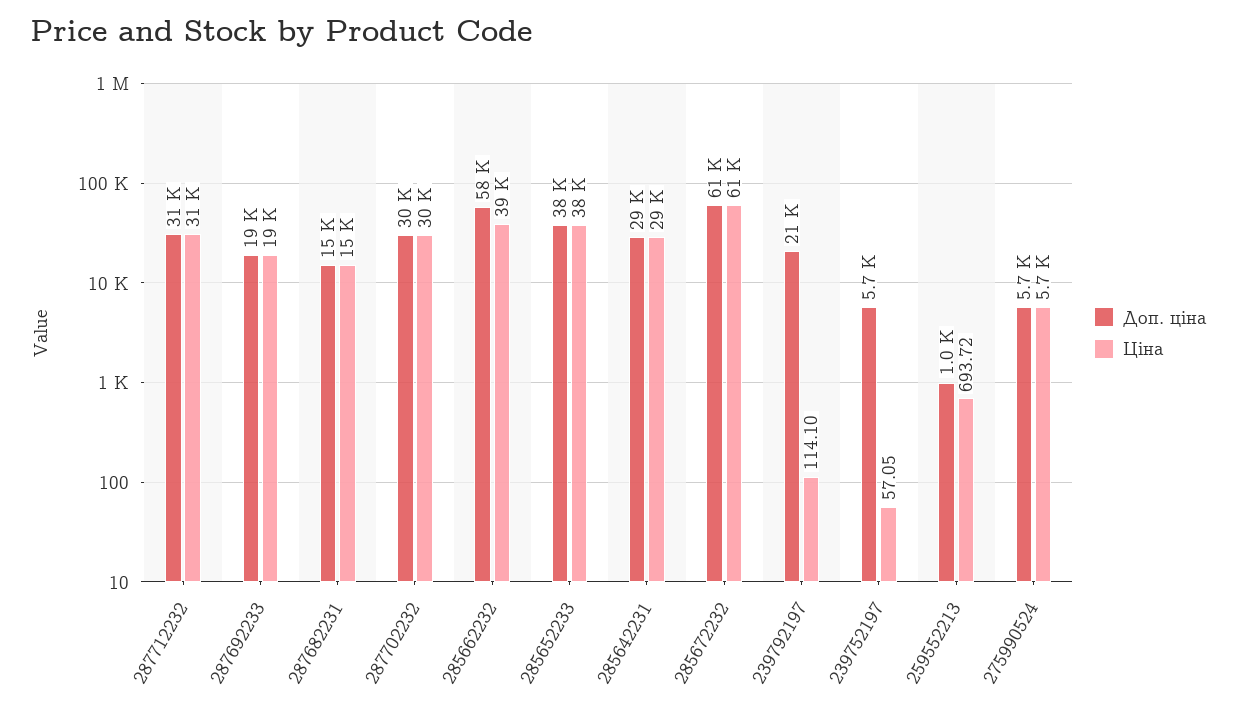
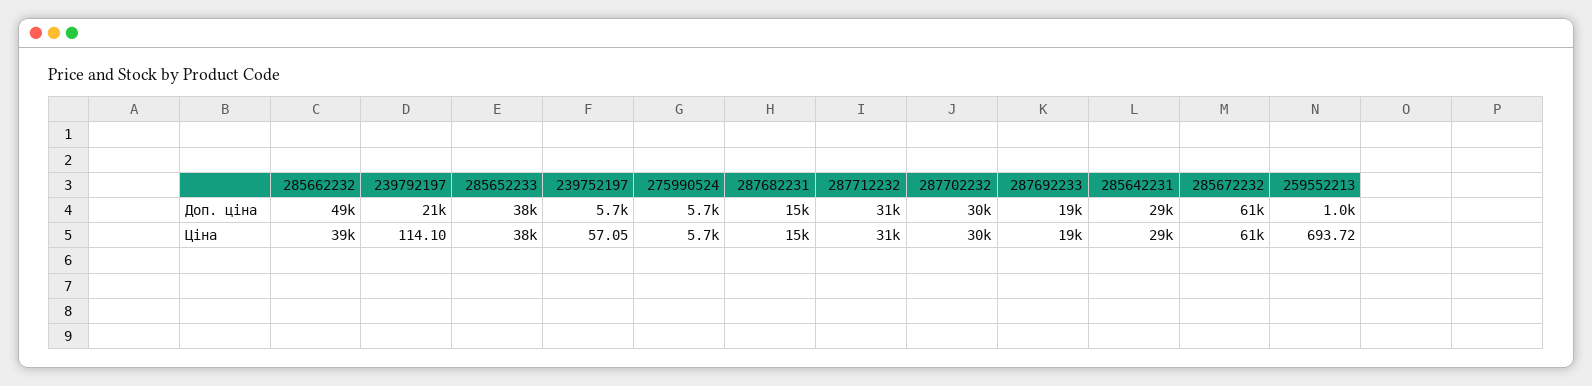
  {
    "Доп. ціна": {
      "287712232": 31000,
      "287692233": 19000,
      "287682231": 15000,
      "287702232": 30000,
-     "285662232": 58000,
+     "285662232": 49000,
      "285652233": 38000,
      "285642231": 29000,
      "285672232": 61000,
      "239792197": 21000,
      "239752197": 5700,
      "259552213": 1000,
      "275990524": 5700
    },
    "Ціна": {
      "287712232": 31000,
      "287692233": 19000,
      "287682231": 15000,
      "287702232": 30000,
      "285662232": 39000,
      "285652233": 38000,
      "285642231": 29000,
      "285672232": 61000,
      "239792197": 114.1,
      "239752197": 57.05,
      "259552213": 693.72,
      "275990524": 5700
    }
  }

